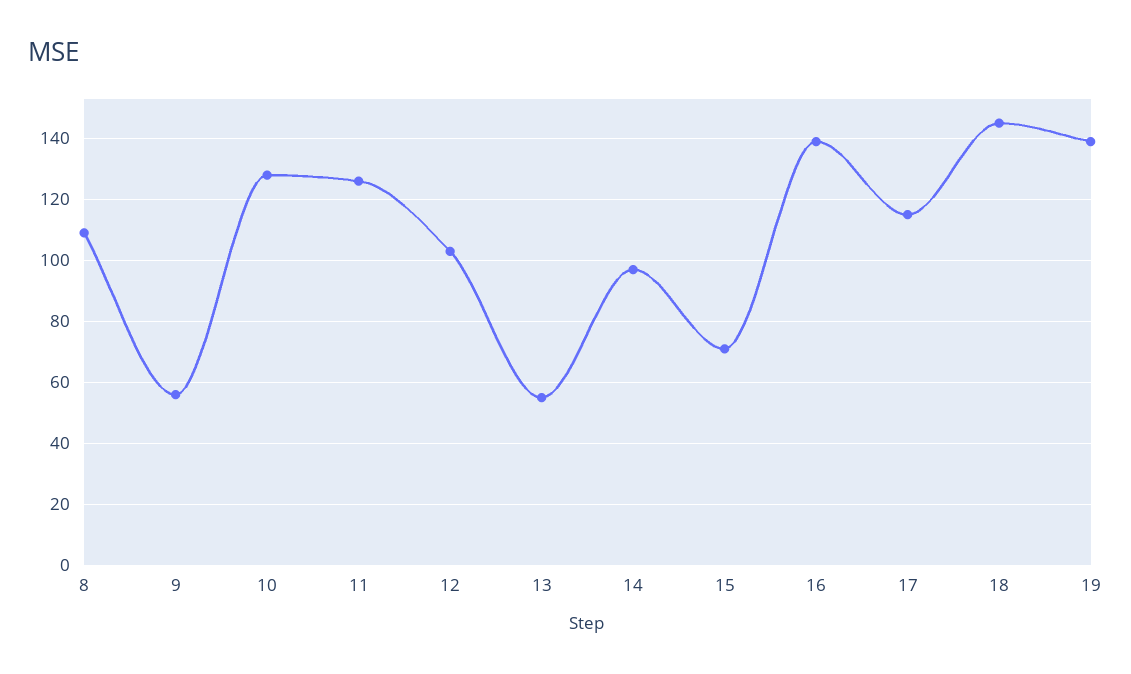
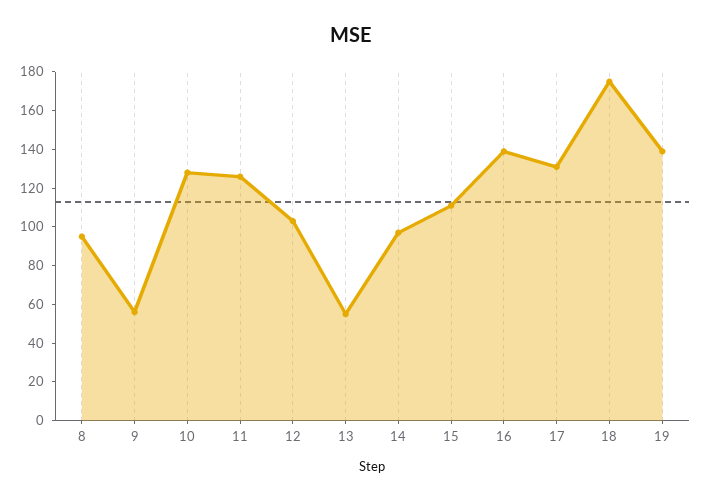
  {
-   "8": 110,
+   "8": 95,
    "9": 55,
    "10": 130,
    "11": 125,
    "12": 105,
    "13": 55,
    "14": 95,
-   "15": 70,
+   "15": 110,
    "16": 140,
-   "17": 115,
+   "17": 130,
-   "18": 145,
+   "18": 175,
    "19": 140
  }

